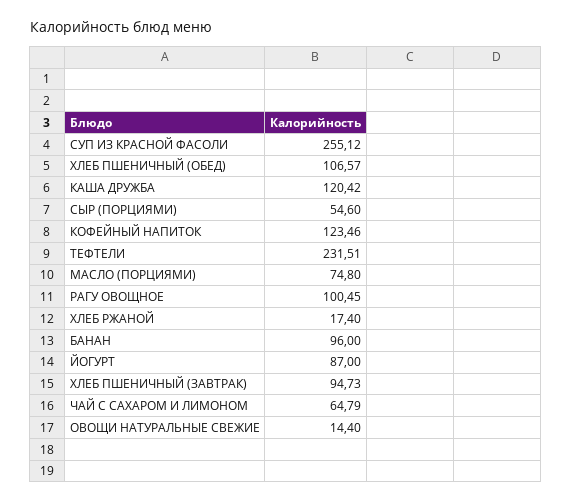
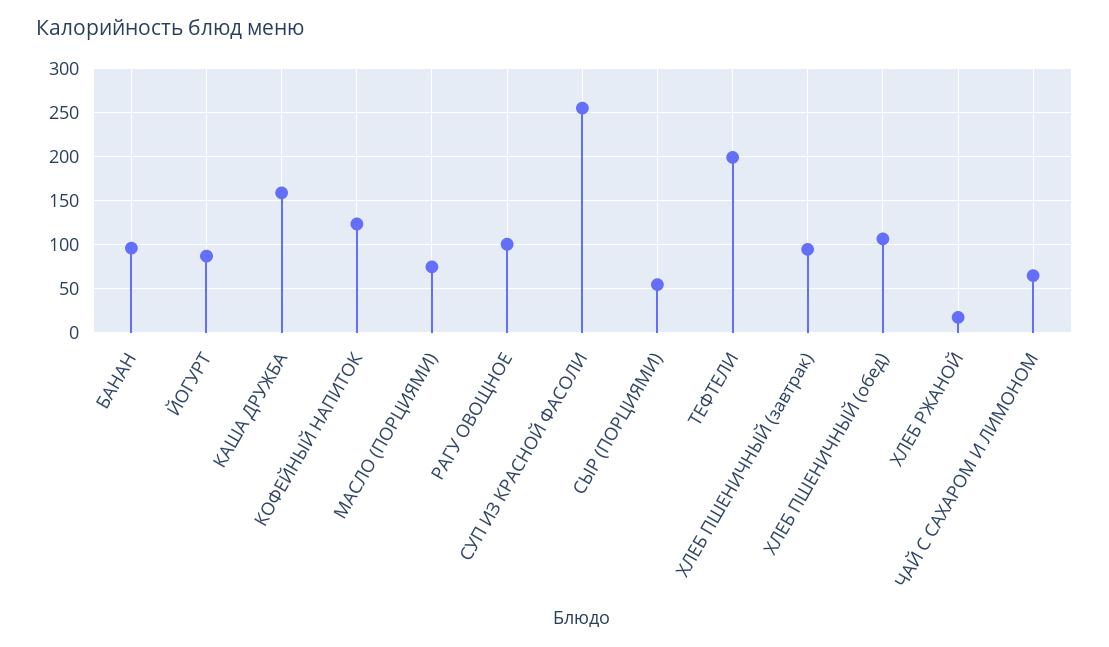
  {
    "СУП ИЗ КРАСНОЙ ФАСОЛИ": 255.12,
    "ХЛЕБ ПШЕНИЧНЫЙ (ОБЕД)": 106.57,
-   "КАША ДРУЖБА": 120.42,
+   "КАША ДРУЖБА": 160,
    "СЫР (ПОРЦИЯМИ)": 54.6,
    "КОФЕЙНЫЙ НАПИТОК": 123.46,
-   "ТЕФТЕЛИ": 231.51,
+   "ТЕФТЕЛИ": 200,
    "МАСЛО (ПОРЦИЯМИ)": 74.8,
    "РАГУ ОВОЩНОЕ": 100.45,
    "ХЛЕБ РЖАНОЙ": 17.4,
    "БАНАН": 96,
    "ЙОГУРТ": 87,
    "ХЛЕБ ПШЕНИЧНЫЙ (ЗАВТРАК)": 94.73,
-   "ЧАЙ С САХАРОМ И ЛИМОНОМ": 64.79,
+   "ЧАЙ С САХАРОМ И ЛИМОНОМ": 64.79
-   "ОВОЩИ НАТУРАЛЬНЫЕ СВЕЖИЕ": 14.4
  }

